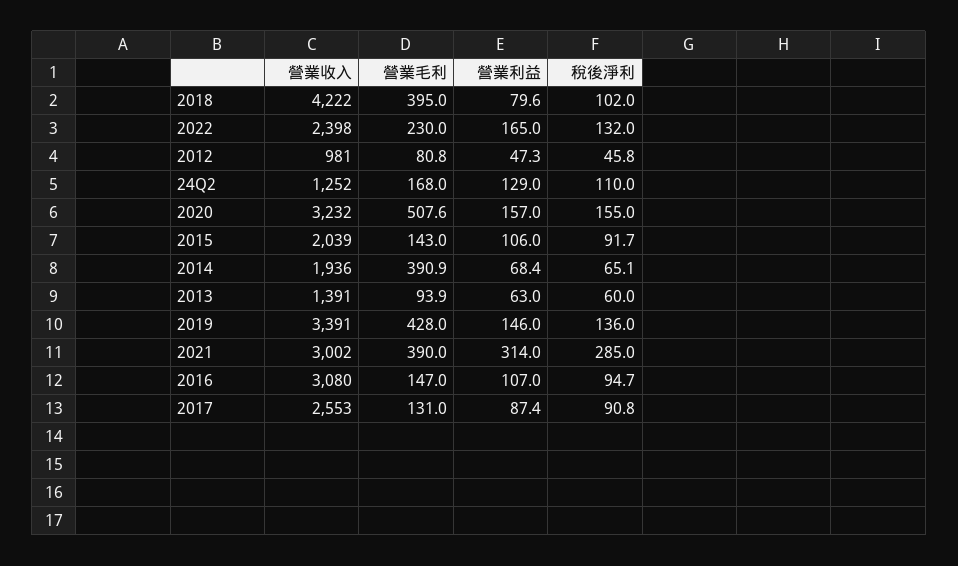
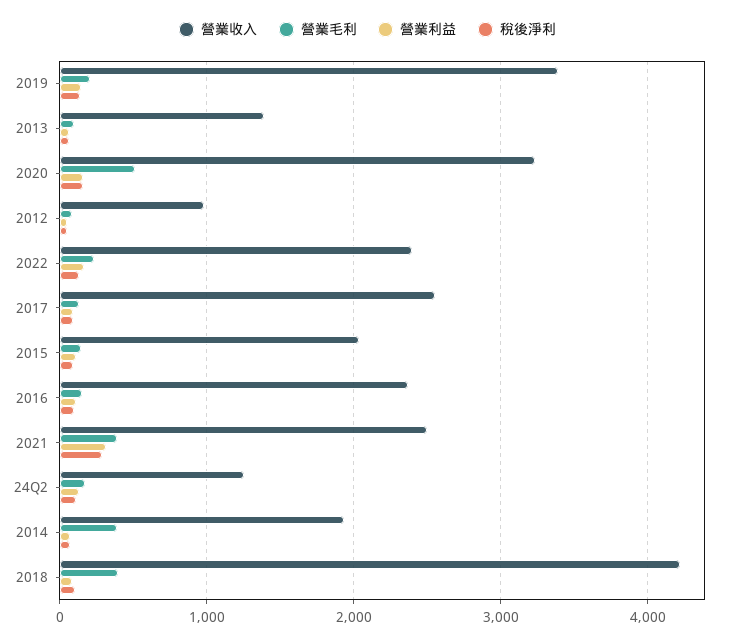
  {
    "營業收入": {
      "2018": 4222,
      "2022": 2398,
      "2012": 981,
      "24Q2": 1252,
      "2020": 3232,
      "2015": 2039,
      "2014": 1936,
      "2013": 1391,
      "2019": 3391,
-     "2021": 3002,
+     "2021": 2500,
-     "2016": 3080,
+     "2016": 2400,
      "2017": 2553
    },
    "營業毛利": {
      "2018": 395,
      "2022": 230,
      "2012": 80.8,
      "24Q2": 168,
      "2020": 507.6,
      "2015": 143,
      "2014": 390.9,
      "2013": 93.9,
-     "2019": 428,
+     "2019": 200,
      "2021": 390,
      "2016": 147,
      "2017": 131
    },
    "營業利益": {
      "2018": 79.6,
      "2022": 165,
      "2012": 47.3,
      "24Q2": 129,
      "2020": 157,
      "2015": 106,
      "2014": 68.4,
      "2013": 63,
      "2019": 146,
      "2021": 314,
      "2016": 107,
      "2017": 87.4
    },
    "稅後淨利": {
      "2018": 102,
      "2022": 132,
      "2012": 45.8,
      "24Q2": 110,
      "2020": 155,
      "2015": 91.7,
      "2014": 65.1,
      "2013": 60,
      "2019": 136,
      "2021": 285,
      "2016": 94.7,
      "2017": 90.8
    }
  }

